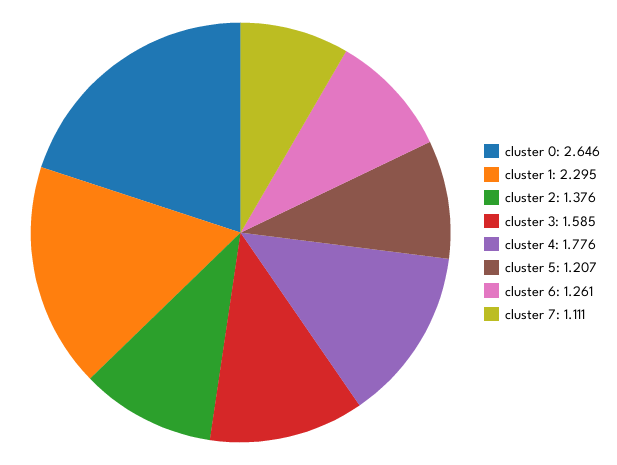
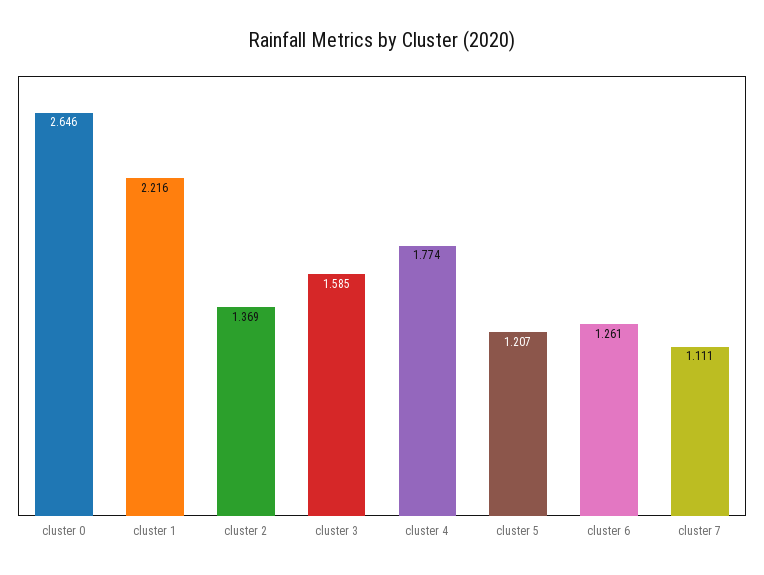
  {
    "cluster 0": 2.646,
-   "cluster 1": 2.295,
+   "cluster 1": 2.216,
-   "cluster 2": 1.376,
+   "cluster 2": 1.369,
    "cluster 3": 1.585,
-   "cluster 4": 1.776,
+   "cluster 4": 1.774,
    "cluster 5": 1.207,
    "cluster 6": 1.261,
    "cluster 7": 1.111
  }

